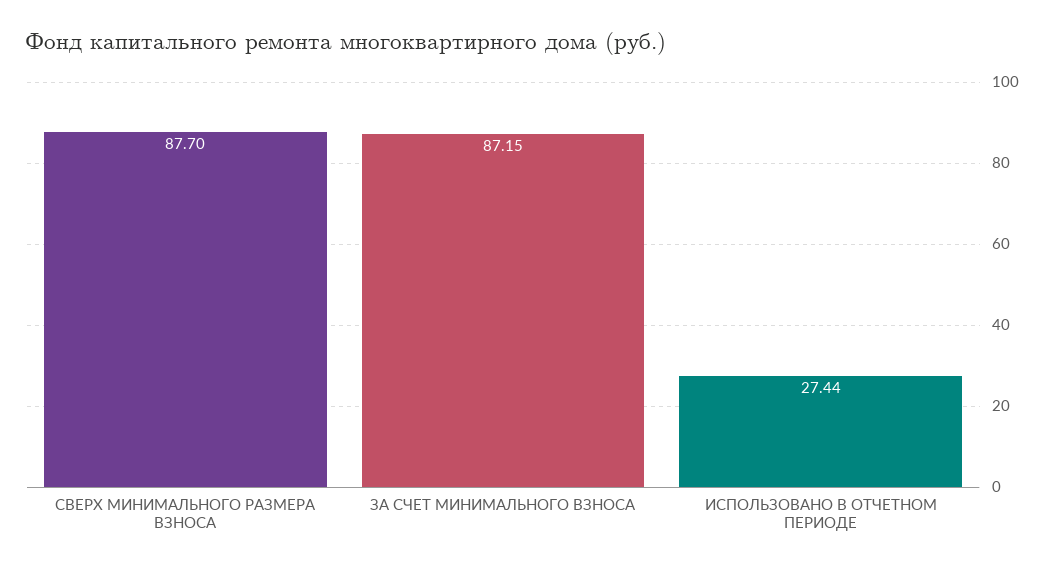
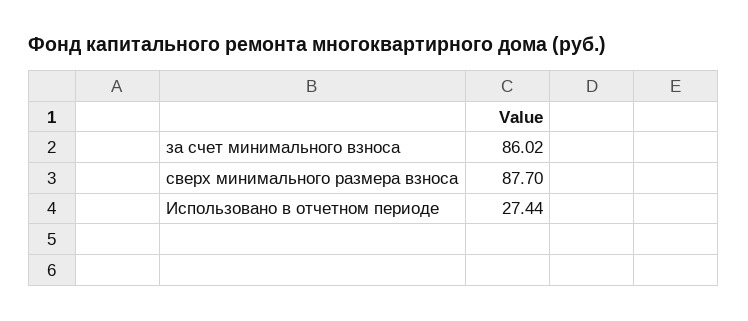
  {
    "СВЕРХ МИНИМАЛЬНОГО РАЗМЕРА ВЗНОСА": 87.7,
-   "ЗА СЧЕТ МИНИМАЛЬНОГО ВЗНОСА": 87.15,
+   "ЗА СЧЕТ МИНИМАЛЬНОГО ВЗНОСА": 86.02,
    "ИСПОЛЬЗОВАНО В ОТЧЕТНОМ ПЕРИОДЕ": 27.44
  }

